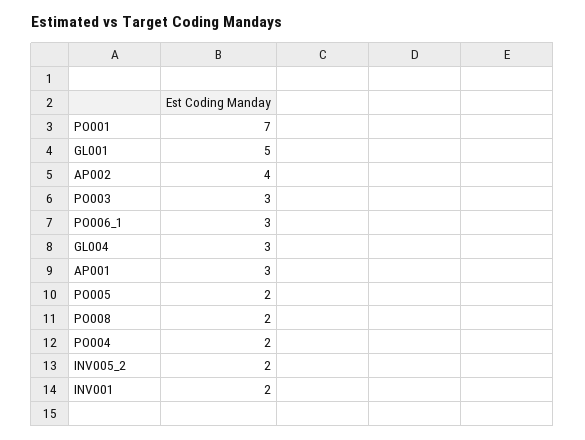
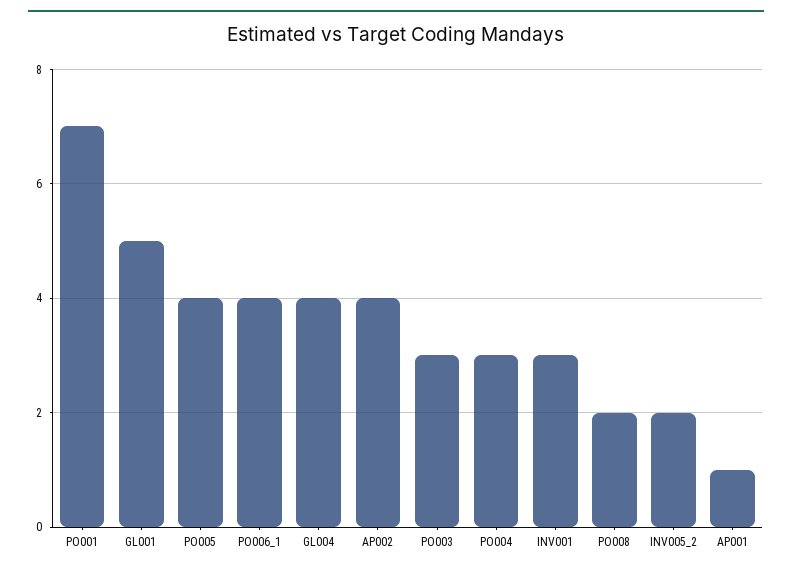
  {
    "PO001": 7,
    "GL001": 5,
    "AP002": 4,
    "PO003": 3,
-   "PO006_1": 3,
+   "PO006_1": 4,
-   "GL004": 3,
+   "GL004": 4,
-   "AP001": 3,
+   "AP001": 1,
-   "PO005": 2,
+   "PO005": 4,
    "PO008": 2,
-   "PO004": 2,
+   "PO004": 3,
    "INV005_2": 2,
-   "INV001": 2
+   "INV001": 3
  }

